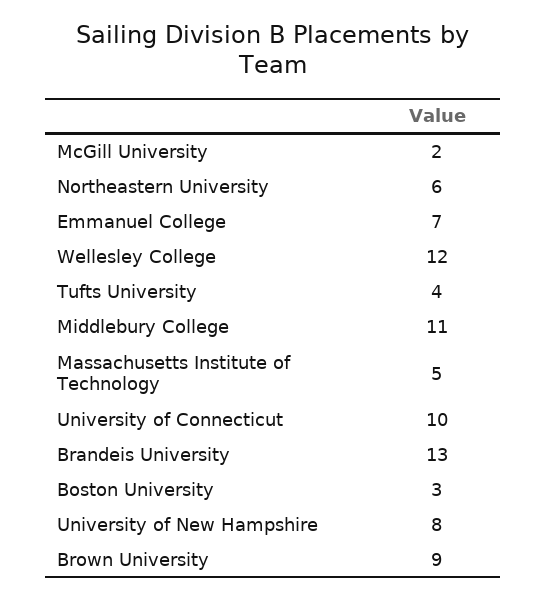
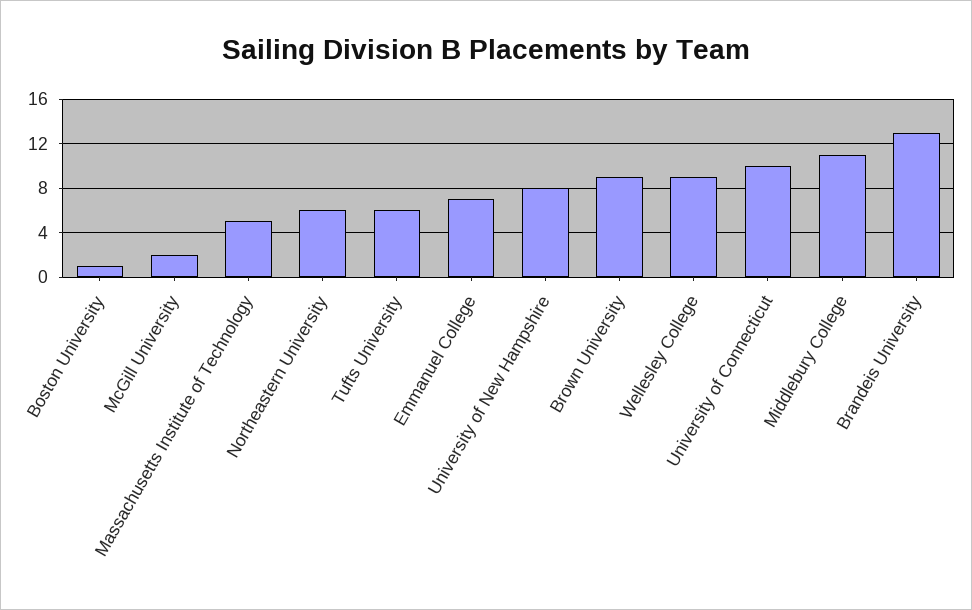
  {
    "McGill University": 2,
    "Northeastern University": 6,
    "Emmanuel College": 7,
-   "Wellesley College": 12,
+   "Wellesley College": 9,
-   "Tufts University": 4,
+   "Tufts University": 6,
    "Middlebury College": 11,
    "Massachusetts Institute of Technology": 5,
    "University of Connecticut": 10,
    "Brandeis University": 13,
-   "Boston University": 3,
+   "Boston University": 1,
    "University of New Hampshire": 8,
    "Brown University": 9
  }

